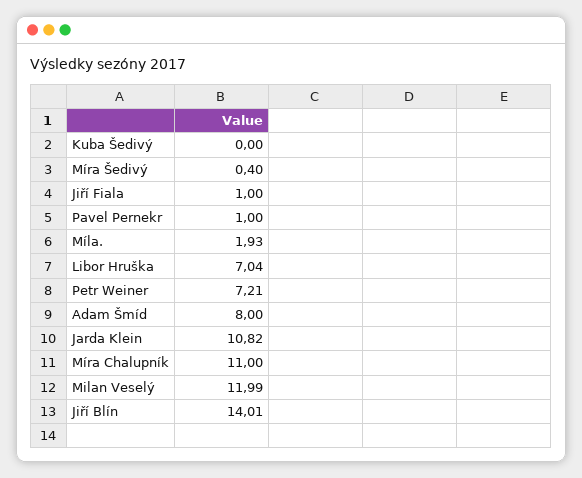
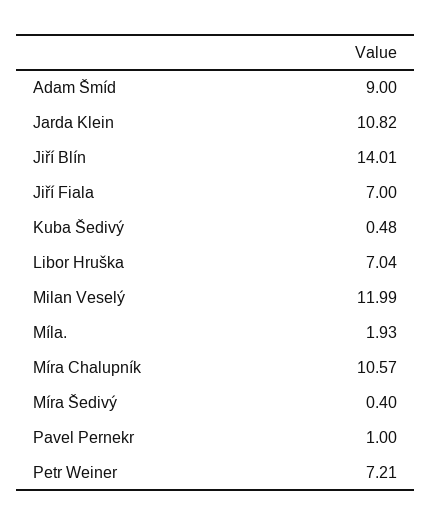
  {
-   "Kuba Šedivý": 0,
+   "Kuba Šedivý": 0.48,
    "Míra Šedivý": 0.4,
-   "Jiří Fiala": 1,
+   "Jiří Fiala": 7,
    "Pavel Pernekr": 1,
    "Míla.": 1.93,
    "Libor Hruška": 7.04,
    "Petr Weiner": 7.21,
-   "Adam Šmíd": 8,
+   "Adam Šmíd": 9,
    "Jarda Klein": 10.82,
-   "Míra Chalupník": 11,
+   "Míra Chalupník": 10.57,
    "Milan Veselý": 11.99,
    "Jiří Blín": 14.01
  }

